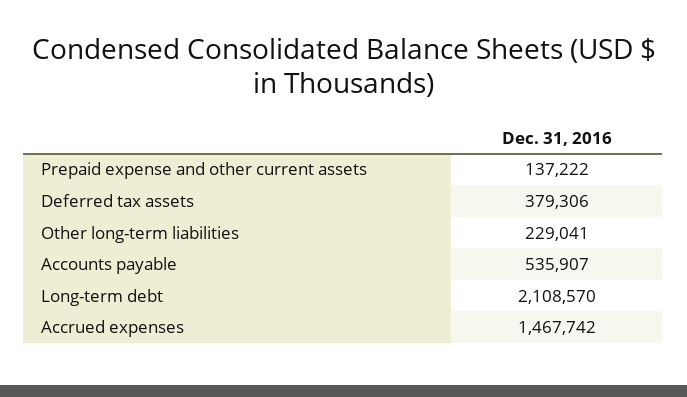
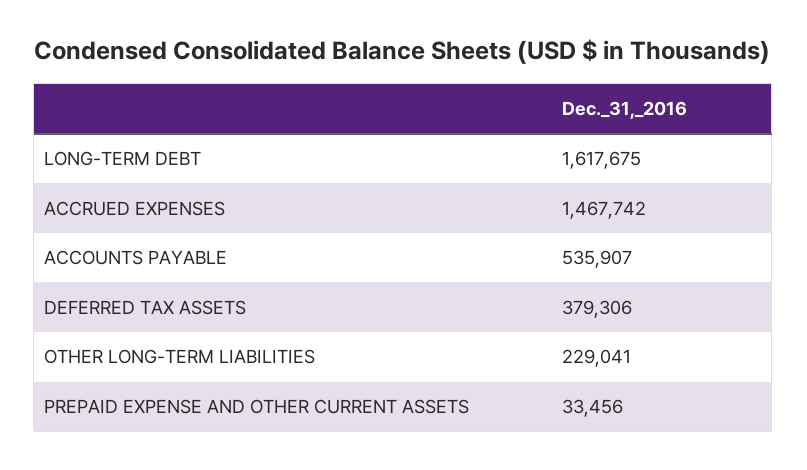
  {
-   "Prepaid expense and other current assets": 137222,
+   "Prepaid expense and other current assets": 33456,
    "Deferred tax assets": 379306,
    "Other long-term liabilities": 229041,
    "Accounts payable": 535907,
-   "Long-term debt": 2108570,
+   "Long-term debt": 1617675,
    "Accrued expenses": 1467742
  }

